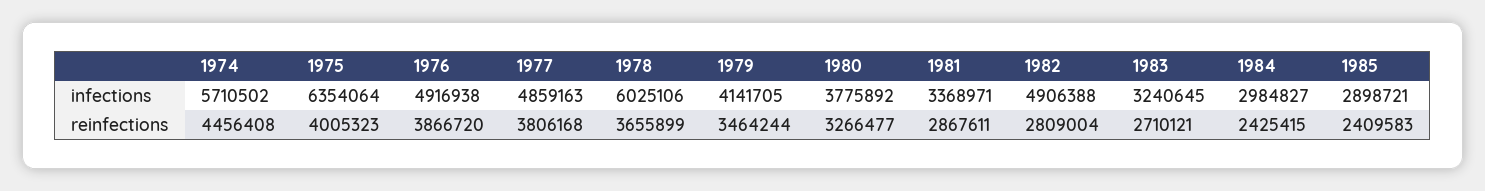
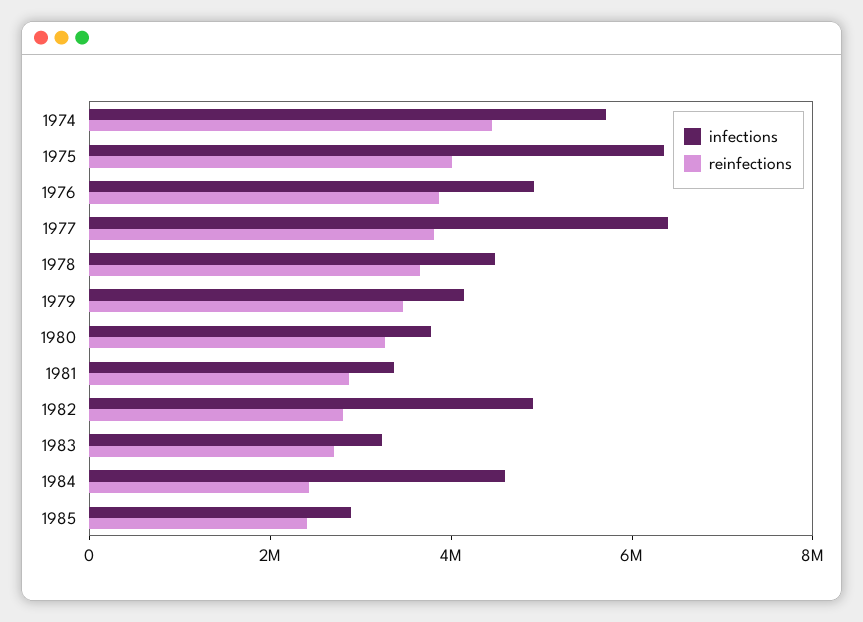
  {
    "infections": {
      "1974": 5710502,
      "1975": 6354064,
      "1976": 4916938,
-     "1977": 4859163,
+     "1977": 6500000,
-     "1978": 6025106,
+     "1978": 4500000,
      "1979": 4141705,
      "1980": 3775892,
      "1981": 3368971,
      "1982": 4906388,
      "1983": 3240645,
-     "1984": 2984827,
+     "1984": 4500000,
      "1985": 2898721
    },
    "reinfections": {
      "1974": 4456408,
      "1975": 4005323,
      "1976": 3866720,
      "1977": 3806168,
      "1978": 3655899,
      "1979": 3464244,
      "1980": 3266477,
      "1981": 2867611,
      "1982": 2809004,
      "1983": 2710121,
      "1984": 2425415,
      "1985": 2409583
    }
  }

